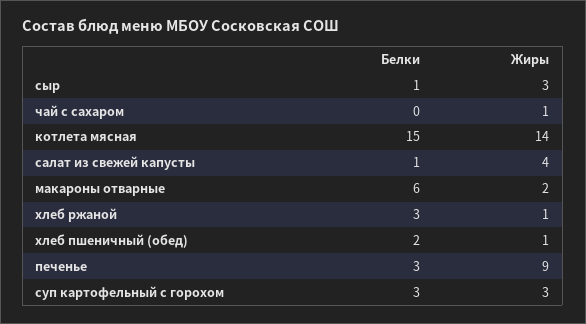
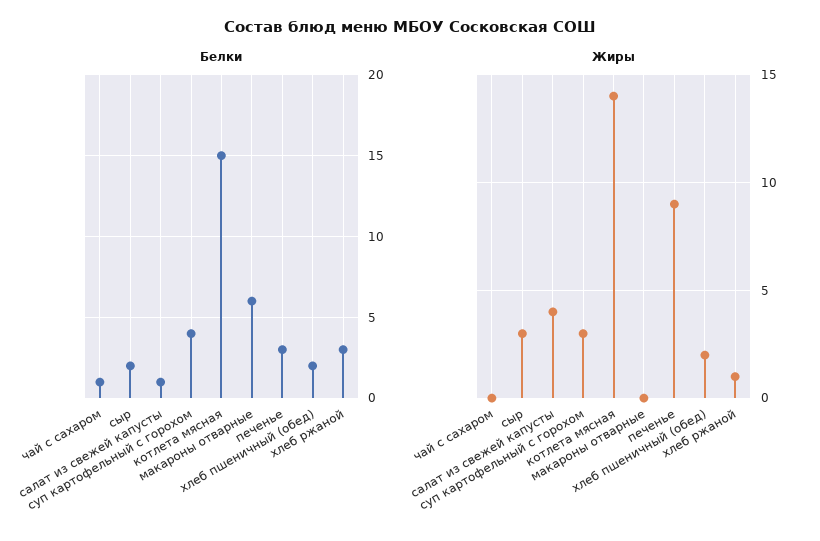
  {
    "Белки": {
-     "сыр": 1,
+     "сыр": 2,
-     "чай с сахаром": 0,
+     "чай с сахаром": 1,
      "котлета мясная": 15,
      "салат из свежей капусты": 1,
      "макароны отварные": 6,
      "хлеб ржаной": 3,
      "хлеб пшеничный (обед)": 2,
      "печенье": 3,
-     "суп картофельный с горохом": 3
+     "суп картофельный с горохом": 4
    },
    "Жиры": {
      "сыр": 3,
-     "чай с сахаром": 1,
+     "чай с сахаром": 0,
      "котлета мясная": 14,
      "салат из свежей капусты": 4,
-     "макароны отварные": 2,
+     "макароны отварные": 0,
      "хлеб ржаной": 1,
-     "хлеб пшеничный (обед)": 1,
+     "хлеб пшеничный (обед)": 2,
      "печенье": 9,
      "суп картофельный с горохом": 3
    }
  }

